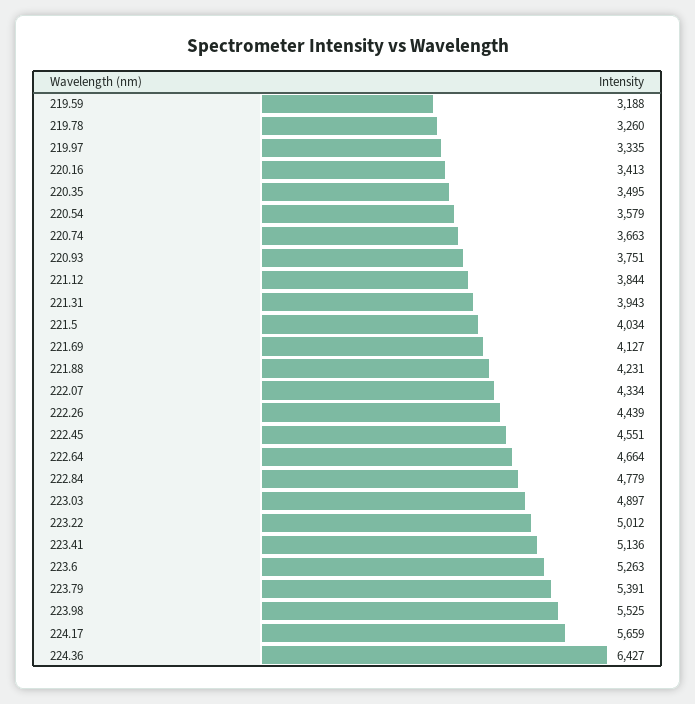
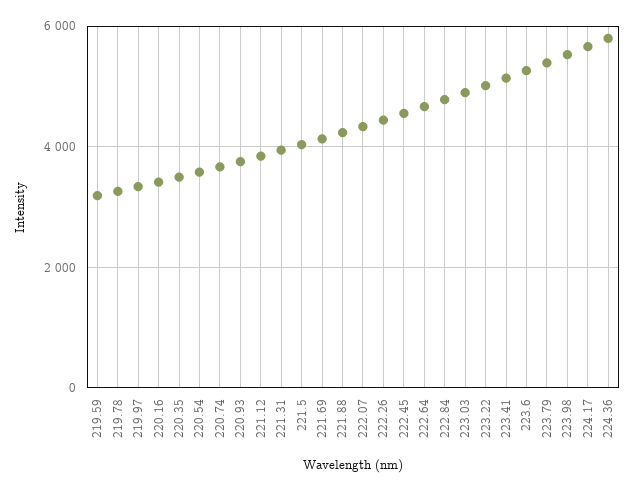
  {
    "219.59": 3188,
    "219.78": 3260,
    "219.97": 3335,
    "220.16": 3413,
    "220.35": 3495,
    "220.54": 3579,
    "220.74": 3663,
    "220.93": 3751,
    "221.12": 3844,
    "221.31": 3943,
    "221.5": 4034,
    "221.69": 4127,
    "221.88": 4231,
    "222.07": 4334,
    "222.26": 4439,
    "222.45": 4551,
    "222.64": 4664,
    "222.84": 4779,
    "223.03": 4897,
    "223.22": 5012,
    "223.41": 5136,
    "223.6": 5263,
    "223.79": 5391,
    "223.98": 5525,
    "224.17": 5659,
-   "224.36": 6427
+   "224.36": 5800
  }

